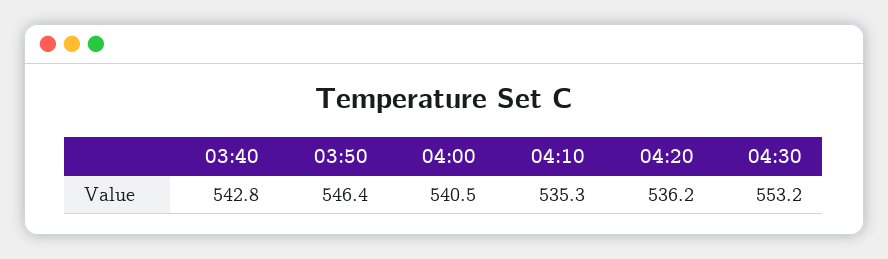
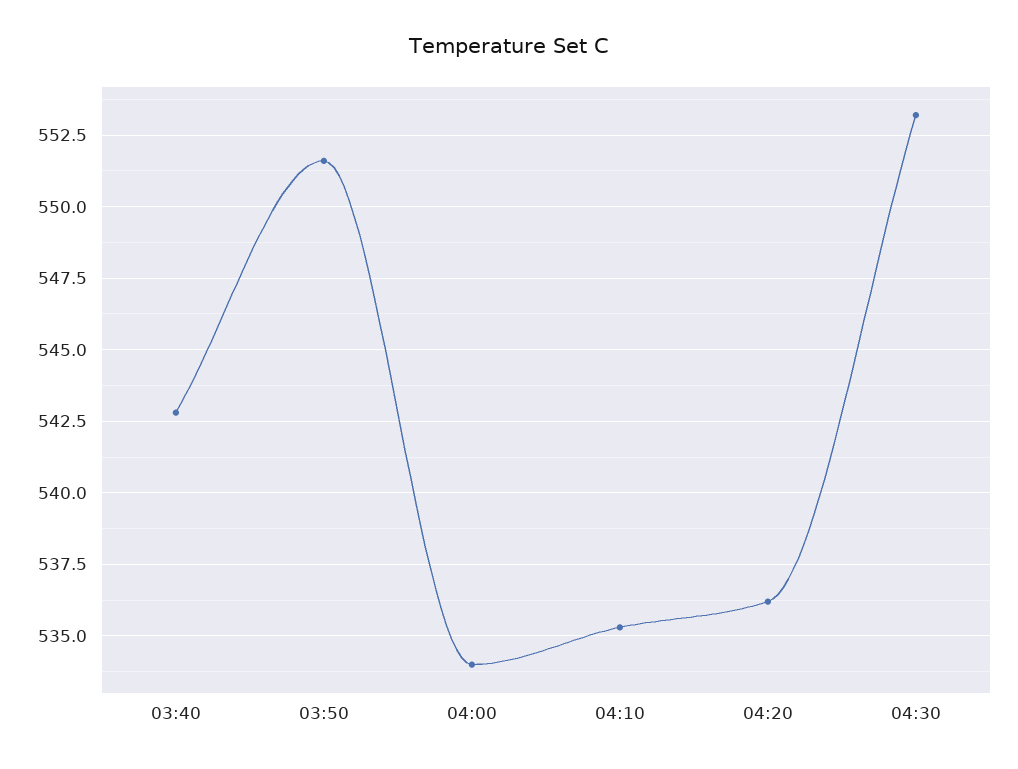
  {
    "03:40": 542.8,
-   "03:50": 546.4,
+   "03:50": 551.5,
-   "04:00": 540.5,
+   "04:00": 534,
    "04:10": 535.3,
    "04:20": 536.2,
    "04:30": 553.2
  }

